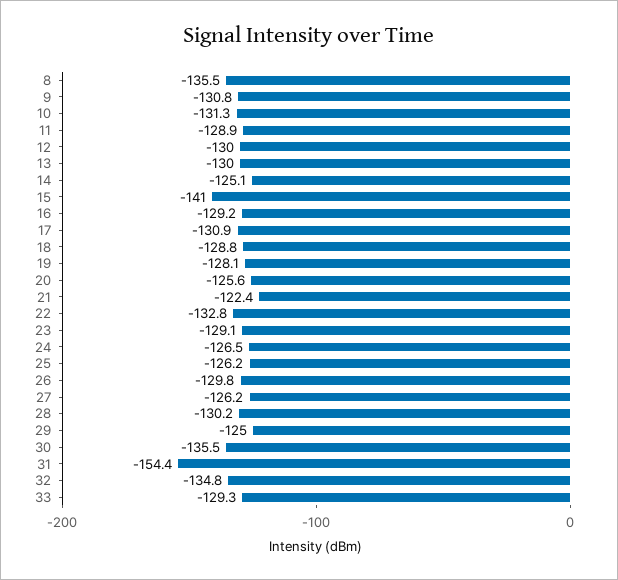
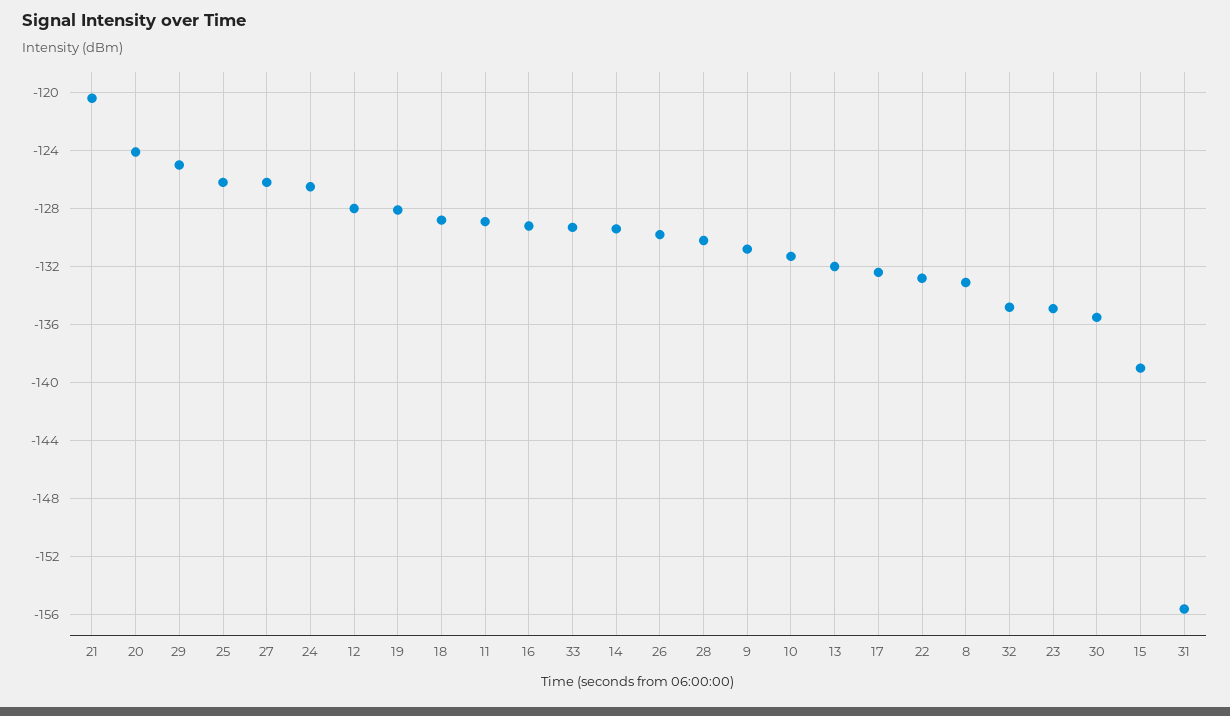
  {
-   "8": -135.5,
+   "8": -133,
    "9": -130.8,
    "10": -131.3,
    "11": -128.9,
-   "12": -130,
+   "12": -128,
-   "13": -130,
+   "13": -132,
-   "14": -125.1,
+   "14": -129.5,
-   "15": -141,
+   "15": -139,
    "16": -129.2,
-   "17": -130.9,
+   "17": -132.5,
    "18": -128.8,
    "19": -128.1,
-   "20": -125.6,
+   "20": -124,
-   "21": -122.4,
+   "21": -120.5,
    "22": -132.8,
-   "23": -129.1,
+   "23": -135,
    "24": -126.5,
    "25": -126.2,
    "26": -129.8,
    "27": -126.2,
    "28": -130.2,
    "29": -125,
    "30": -135.5,
-   "31": -154.4,
+   "31": -155.5,
    "32": -134.8,
    "33": -129.3
  }

